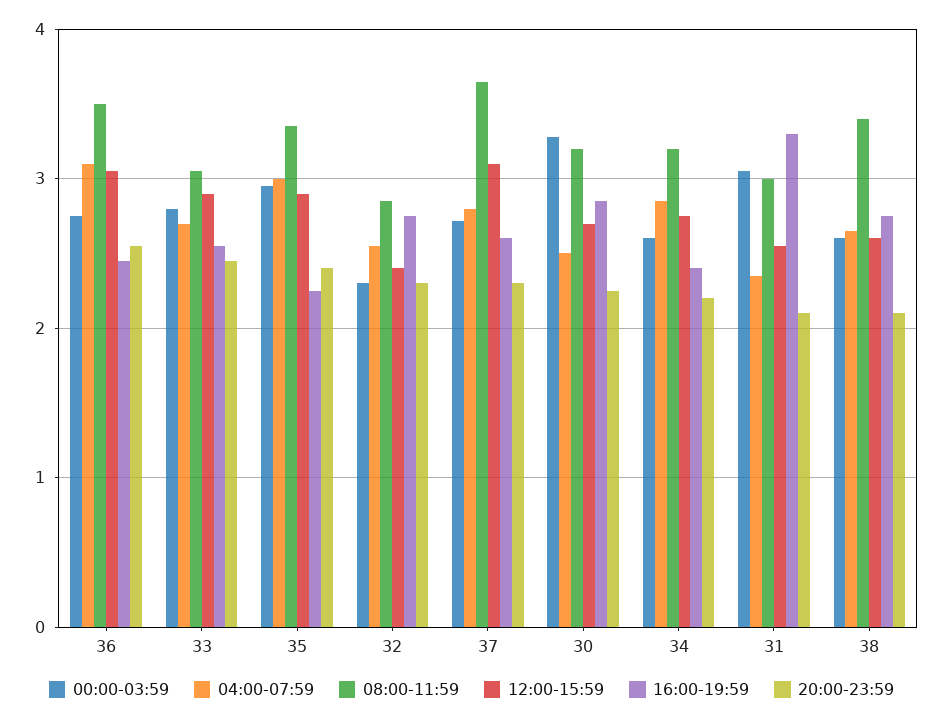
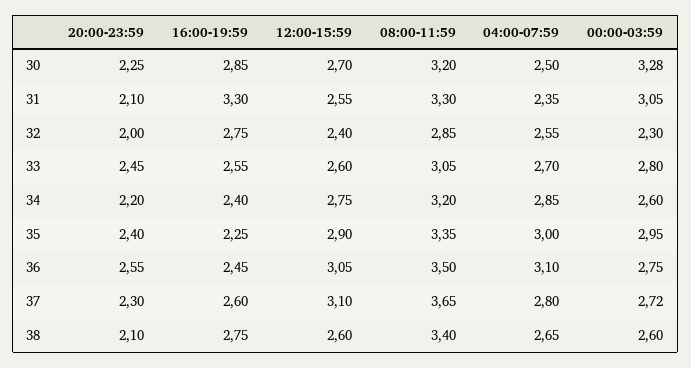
  {
    "00:00-03:59": {
      "36": 2.75,
      "33": 2.8,
      "35": 2.95,
      "32": 2.3,
      "37": 2.72,
      "30": 3.28,
      "34": 2.6,
      "31": 3.05,
      "38": 2.6
    },
    "04:00-07:59": {
      "36": 3.1,
      "33": 2.7,
      "35": 3,
      "32": 2.55,
      "37": 2.8,
      "30": 2.5,
      "34": 2.85,
      "31": 2.35,
      "38": 2.65
    },
    "08:00-11:59": {
      "36": 3.5,
      "33": 3.05,
      "35": 3.35,
      "32": 2.85,
      "37": 3.65,
      "30": 3.2,
      "34": 3.2,
-     "31": 3,
+     "31": 3.3,
      "38": 3.4
    },
    "12:00-15:59": {
      "36": 3.05,
-     "33": 2.9,
+     "33": 2.6,
      "35": 2.9,
      "32": 2.4,
      "37": 3.1,
      "30": 2.7,
      "34": 2.75,
      "31": 2.55,
      "38": 2.6
    },
    "16:00-19:59": {
      "36": 2.45,
      "33": 2.55,
      "35": 2.25,
      "32": 2.75,
      "37": 2.6,
      "30": 2.85,
      "34": 2.4,
      "31": 3.3,
      "38": 2.75
    },
    "20:00-23:59": {
      "36": 2.55,
      "33": 2.45,
      "35": 2.4,
-     "32": 2.3,
+     "32": 2,
      "37": 2.3,
      "30": 2.25,
      "34": 2.2,
      "31": 2.1,
      "38": 2.1
    }
  }

